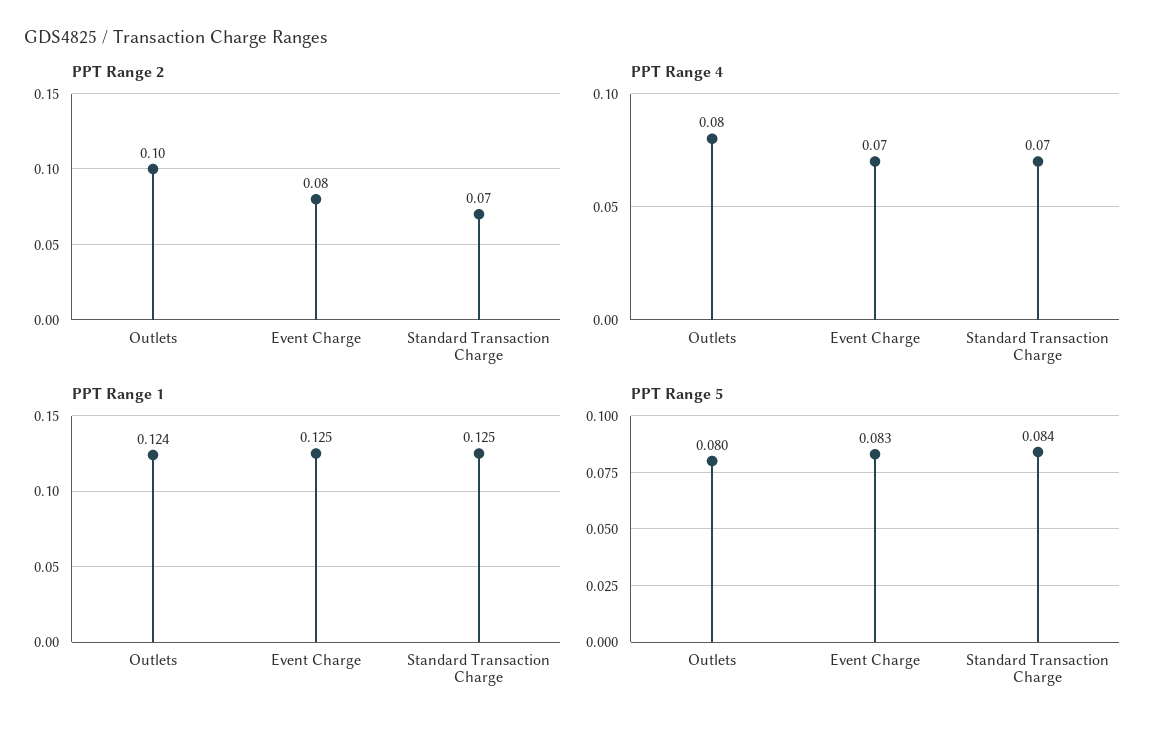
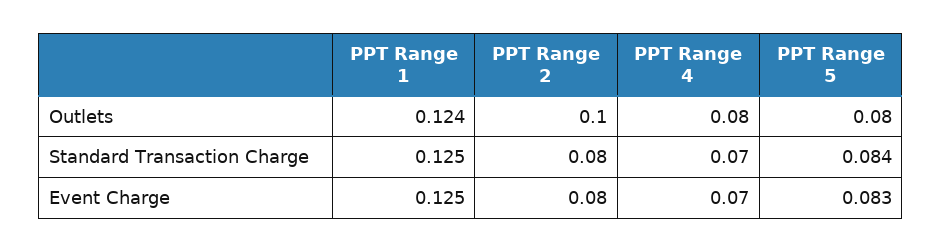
  {
    "PPT Range 2": {
      "Outlets": 0.1,
      "Event Charge": 0.08,
-     "Standard Transaction Charge": 0.07
+     "Standard Transaction Charge": 0.08
    },
    "PPT Range 4": {
      "Outlets": 0.08,
      "Event Charge": 0.07,
      "Standard Transaction Charge": 0.07
    },
    "PPT Range 1": {
      "Outlets": 0.124,
      "Event Charge": 0.125,
      "Standard Transaction Charge": 0.125
    },
    "PPT Range 5": {
      "Outlets": 0.08,
      "Event Charge": 0.083,
      "Standard Transaction Charge": 0.084
    }
  }

